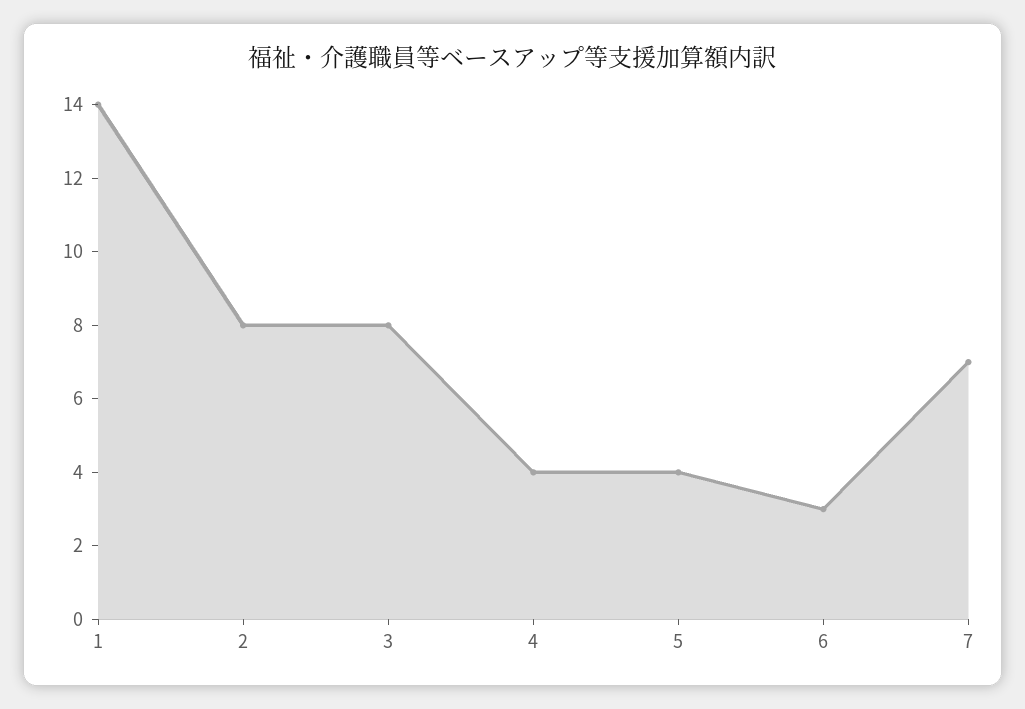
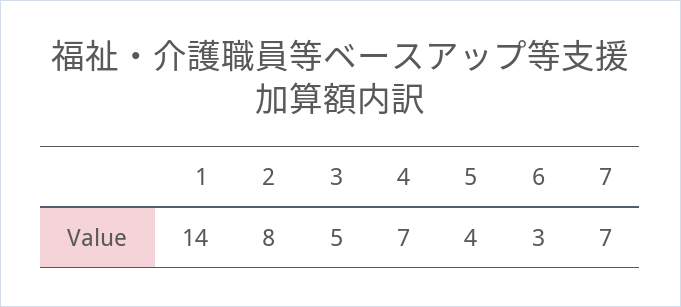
  {
    "1": 14,
    "2": 8,
-   "3": 8,
+   "3": 5,
-   "4": 4,
+   "4": 7,
    "5": 4,
    "6": 3,
    "7": 7
  }

